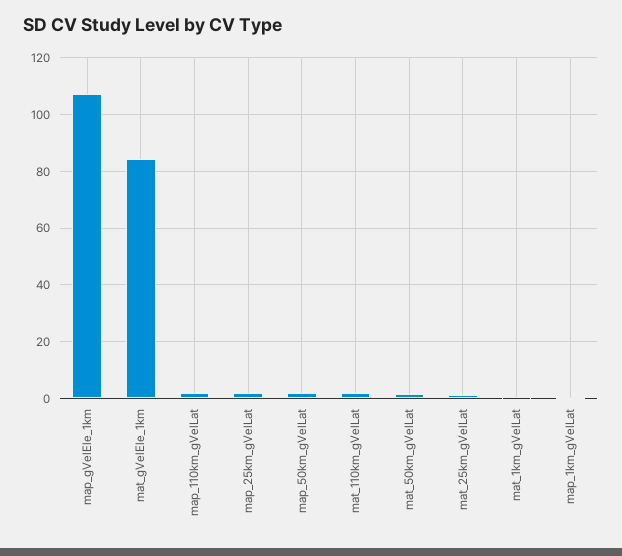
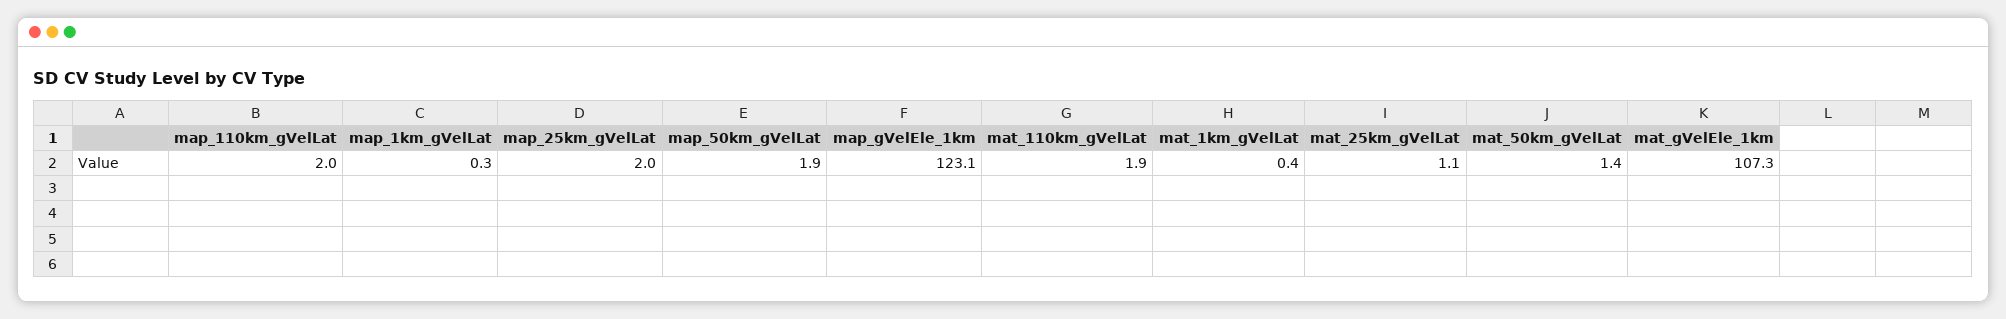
  {
-   "map_gVelEle_1km": 107.5,
+   "map_gVelEle_1km": 123.1,
-   "mat_gVelEle_1km": 85,
+   "mat_gVelEle_1km": 107.3,
    "map_110km_gVelLat": 2,
    "map_25km_gVelLat": 2,
    "map_50km_gVelLat": 1.9,
    "mat_110km_gVelLat": 1.9,
    "mat_50km_gVelLat": 1.4,
    "mat_25km_gVelLat": 1.1,
    "mat_1km_gVelLat": 0.4,
    "map_1km_gVelLat": 0.3
  }

